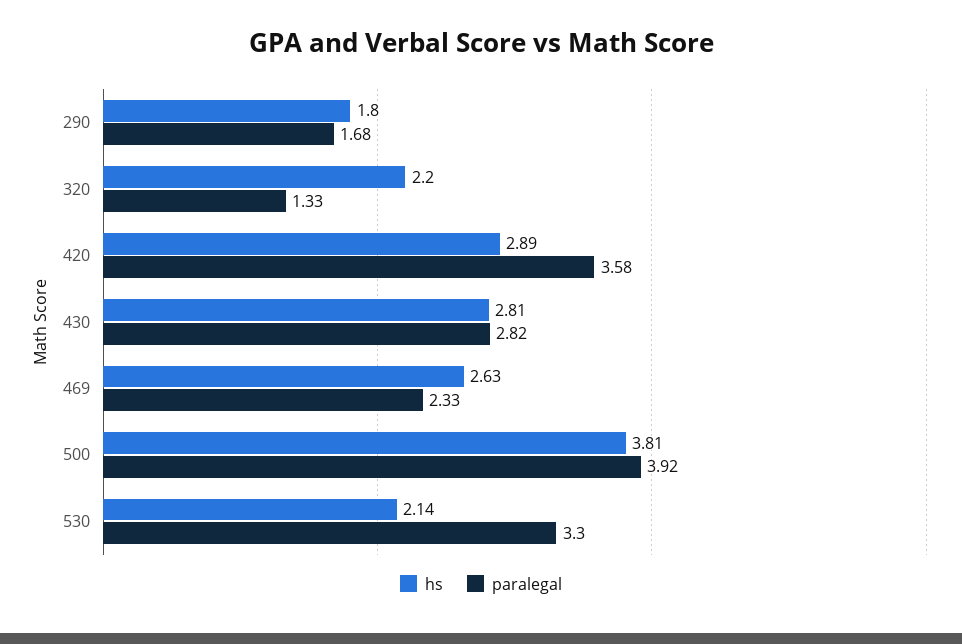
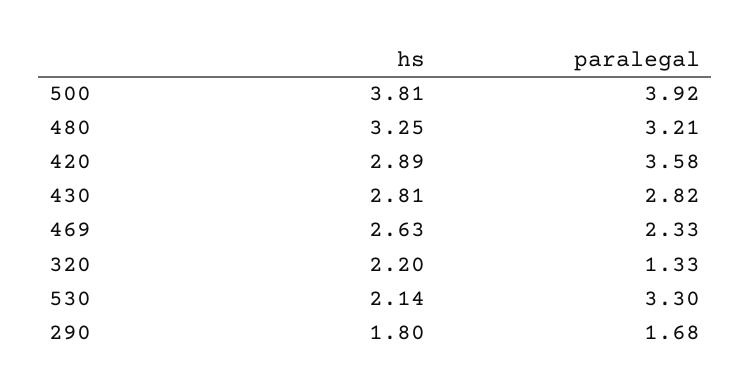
  {
    "hs": {
      "290": 1.8,
      "320": 2.2,
      "420": 2.89,
      "430": 2.81,
      "469": 2.63,
      "500": 3.81,
-     "530": 2.14
+     "530": 2.14,
+     "480": 3.25
    },
    "paralegal": {
      "290": 1.68,
      "320": 1.33,
      "420": 3.58,
      "430": 2.82,
      "469": 2.33,
      "500": 3.92,
-     "530": 3.3
+     "530": 3.3,
+     "480": 3.21
    }
  }

